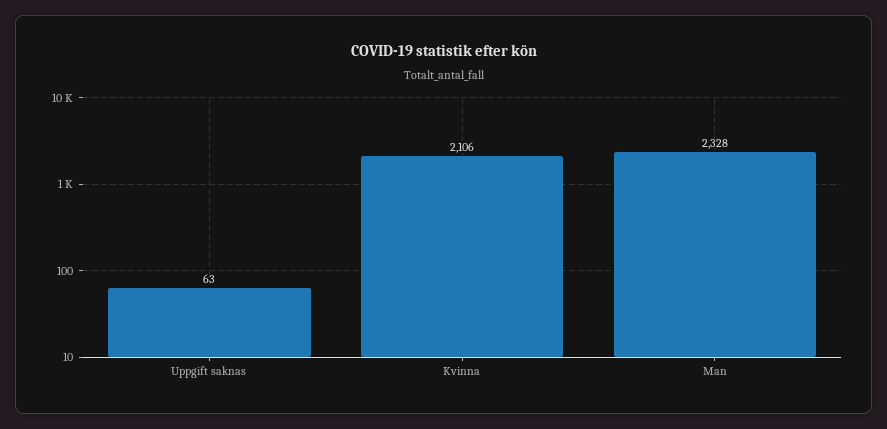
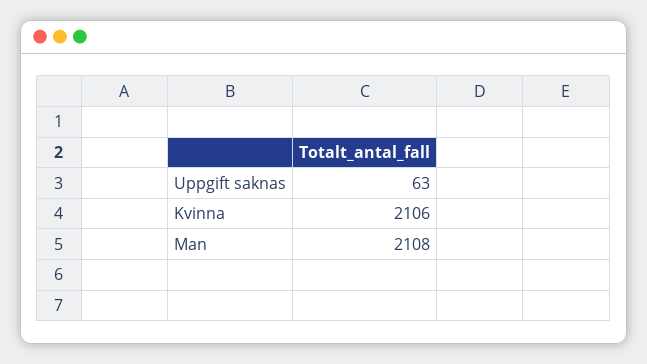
  {
    "Uppgift saknas": 63,
    "Kvinna": 2106,
-   "Man": 2328
+   "Man": 2108
  }

